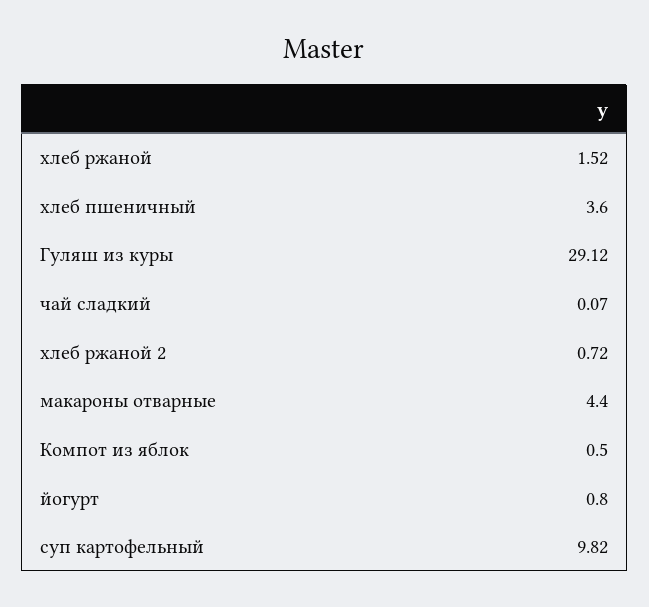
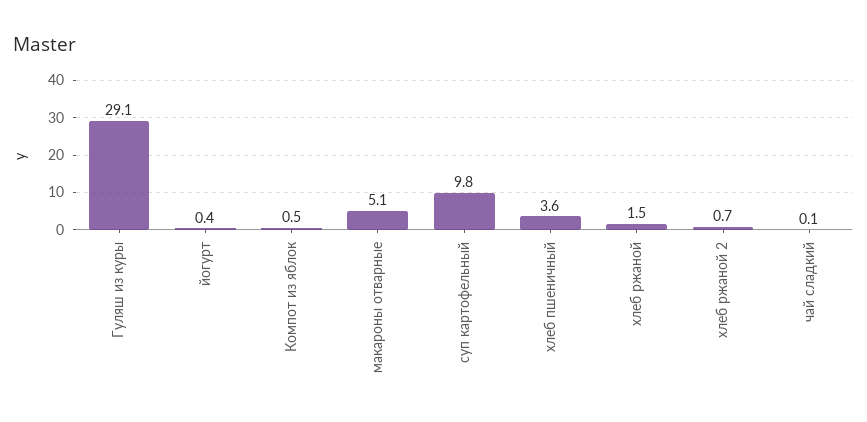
  {
    "хлеб ржаной": 1.52,
    "хлеб пшеничный": 3.6,
    "Гуляш из куры": 29.12,
    "чай сладкий": 0.07,
    "хлеб ржаной 2": 0.72,
-   "макароны отварные": 4.4,
+   "макароны отварные": 5.1,
    "Компот из яблок": 0.5,
-   "йогурт": 0.8,
+   "йогурт": 0.4,
    "суп картофельный": 9.82
  }

